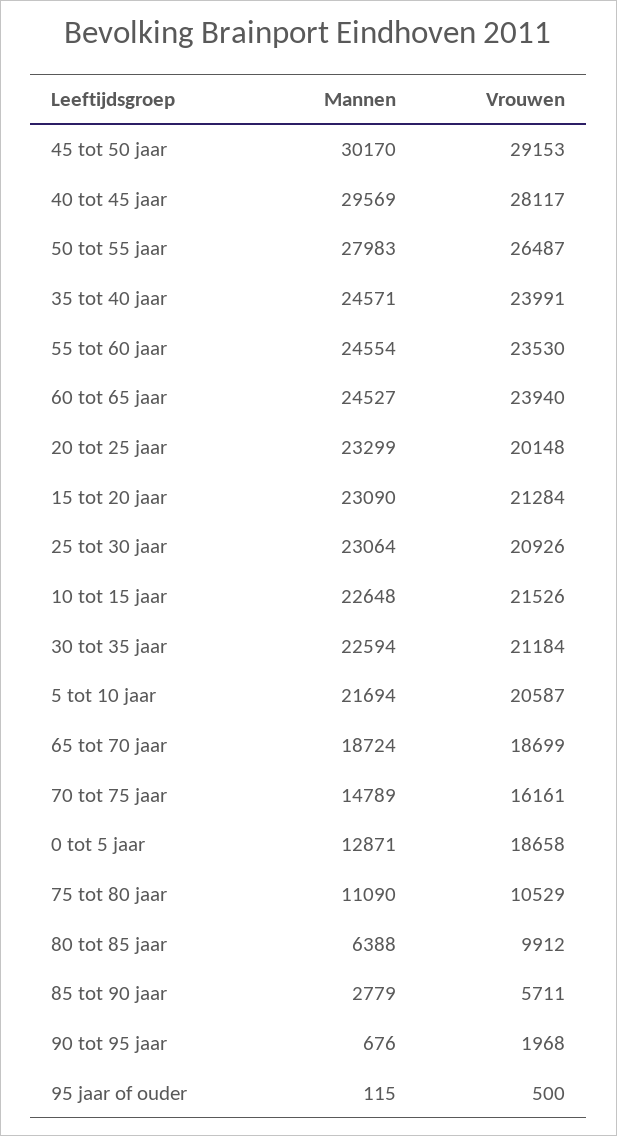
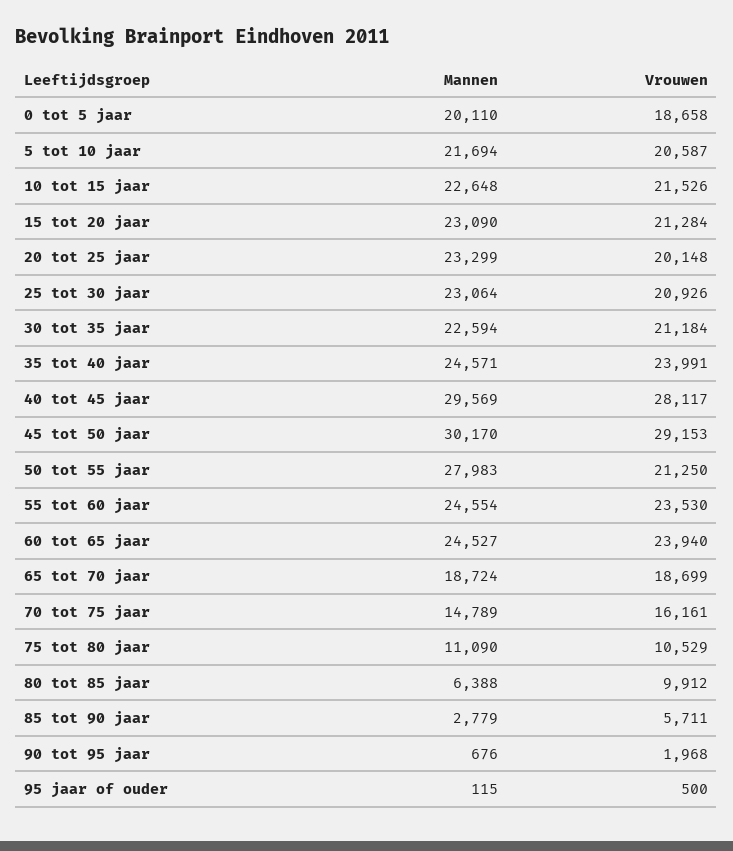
  {
    "Mannen": {
      "45 tot 50 jaar": 30170,
      "40 tot 45 jaar": 29569,
      "50 tot 55 jaar": 27983,
      "35 tot 40 jaar": 24571,
      "55 tot 60 jaar": 24554,
      "60 tot 65 jaar": 24527,
      "20 tot 25 jaar": 23299,
      "15 tot 20 jaar": 23090,
      "25 tot 30 jaar": 23064,
      "10 tot 15 jaar": 22648,
      "30 tot 35 jaar": 22594,
      "5 tot 10 jaar": 21694,
      "65 tot 70 jaar": 18724,
      "70 tot 75 jaar": 14789,
-     "0 tot 5 jaar": 12871,
+     "0 tot 5 jaar": 20110,
      "75 tot 80 jaar": 11090,
      "80 tot 85 jaar": 6388,
      "85 tot 90 jaar": 2779,
      "90 tot 95 jaar": 676,
      "95 jaar of ouder": 115
    },
    "Vrouwen": {
      "45 tot 50 jaar": 29153,
      "40 tot 45 jaar": 28117,
-     "50 tot 55 jaar": 26487,
+     "50 tot 55 jaar": 21250,
      "35 tot 40 jaar": 23991,
      "55 tot 60 jaar": 23530,
      "60 tot 65 jaar": 23940,
      "20 tot 25 jaar": 20148,
      "15 tot 20 jaar": 21284,
      "25 tot 30 jaar": 20926,
      "10 tot 15 jaar": 21526,
      "30 tot 35 jaar": 21184,
      "5 tot 10 jaar": 20587,
      "65 tot 70 jaar": 18699,
      "70 tot 75 jaar": 16161,
      "0 tot 5 jaar": 18658,
      "75 tot 80 jaar": 10529,
      "80 tot 85 jaar": 9912,
      "85 tot 90 jaar": 5711,
      "90 tot 95 jaar": 1968,
      "95 jaar of ouder": 500
    }
  }

